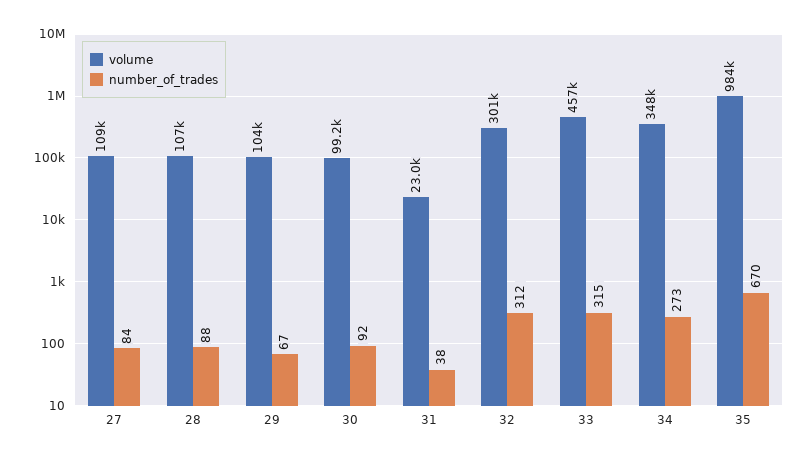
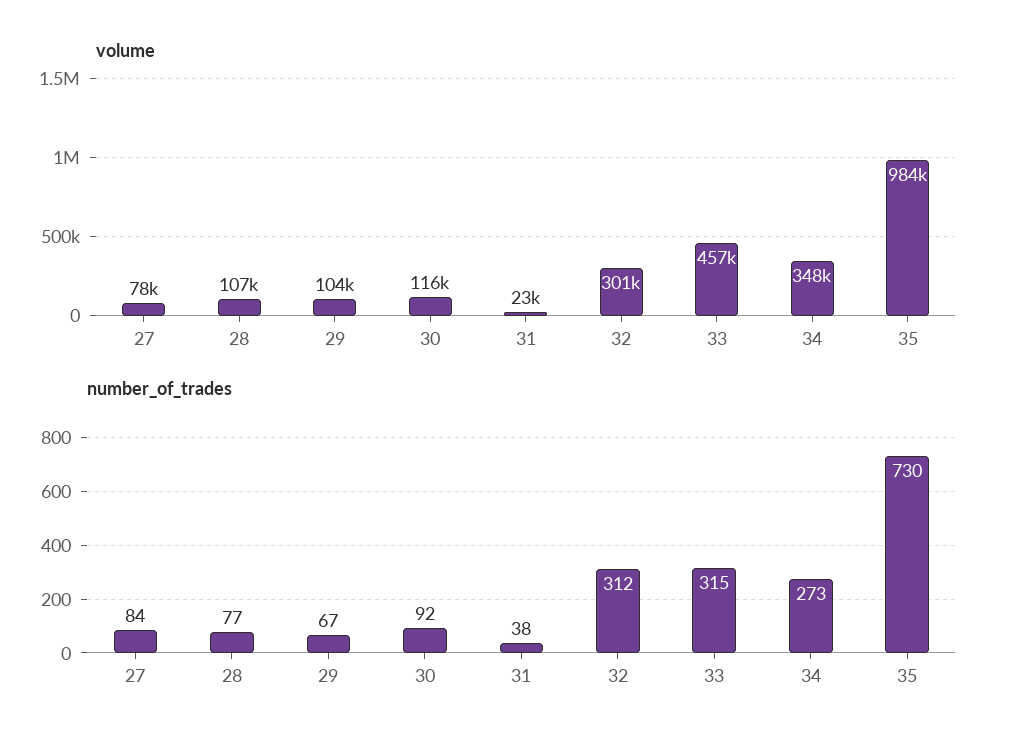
  {
    "volume": {
-     "27": 109000,
+     "27": 78000,
      "28": 107000,
      "29": 104000,
-     "30": 99200,
+     "30": 116000,
      "31": 23000,
      "32": 301000,
      "33": 457000,
      "34": 348000,
      "35": 984000
    },
    "number_of_trades": {
      "27": 84,
-     "28": 88,
+     "28": 77,
      "29": 67,
      "30": 92,
      "31": 38,
      "32": 312,
      "33": 315,
      "34": 273,
-     "35": 670
+     "35": 730
    }
  }

